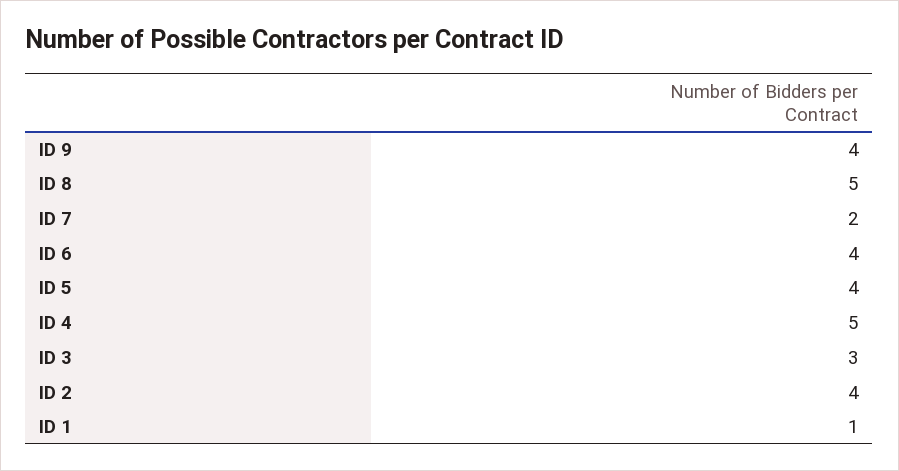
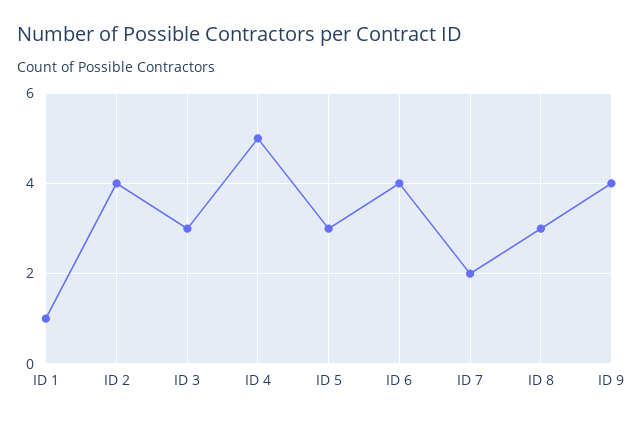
  {
    "ID 9": 4,
-   "ID 8": 5,
+   "ID 8": 3,
    "ID 7": 2,
    "ID 6": 4,
-   "ID 5": 4,
+   "ID 5": 3,
    "ID 4": 5,
    "ID 3": 3,
    "ID 2": 4,
    "ID 1": 1
  }

